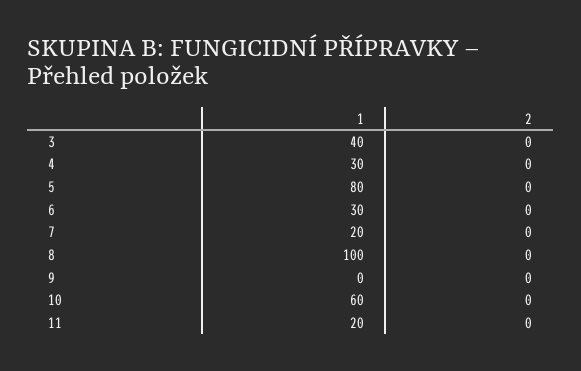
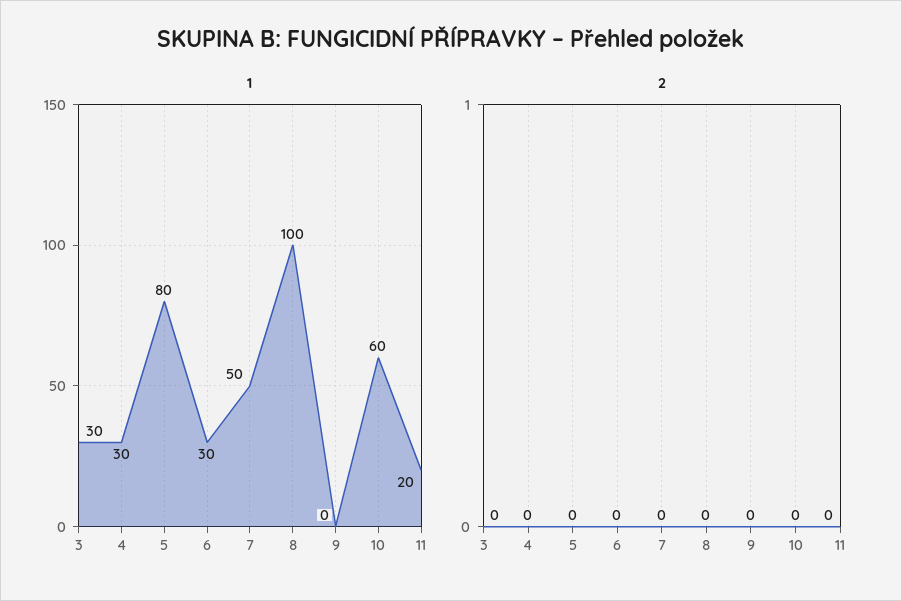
  {
    "1": {
-     "3": 40,
+     "3": 30,
      "4": 30,
      "5": 80,
      "6": 30,
-     "7": 20,
+     "7": 50,
      "8": 100,
      "9": 0,
      "10": 60,
      "11": 20
    },
    "2": {
      "3": 0,
      "4": 0,
      "5": 0,
      "6": 0,
      "7": 0,
      "8": 0,
      "9": 0,
      "10": 0,
      "11": 0
    }
  }

